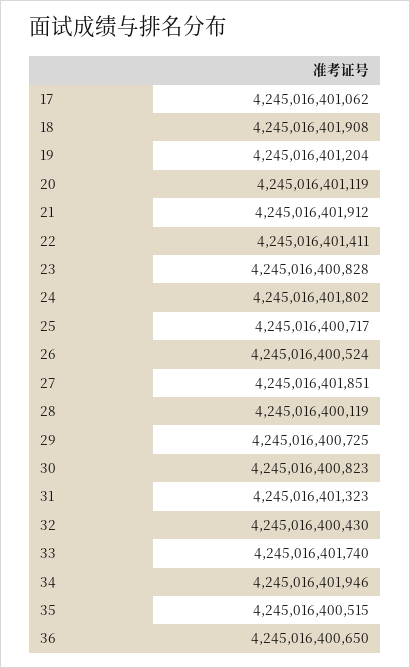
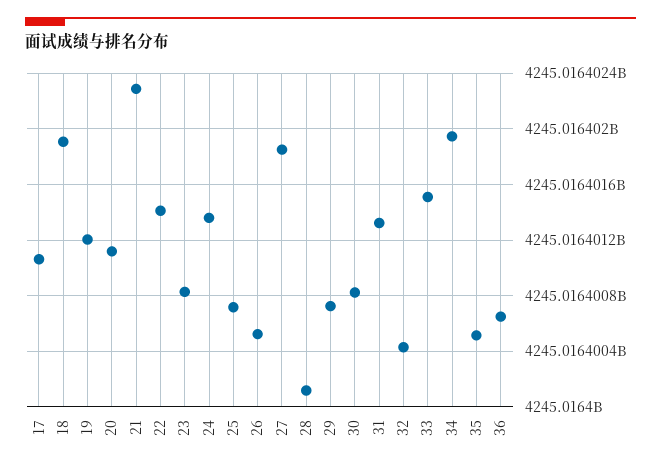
  {
    "17": 4245016401062,
    "18": 4245016401908,
    "19": 4245016401204,
    "20": 4245016401119,
-   "21": 4245016401912,
+   "21": 4245016402300,
    "22": 4245016401411,
    "23": 4245016400828,
-   "24": 4245016401802,
+   "24": 4245016401350,
    "25": 4245016400717,
    "26": 4245016400524,
    "27": 4245016401851,
    "28": 4245016400119,
    "29": 4245016400725,
    "30": 4245016400823,
    "31": 4245016401323,
    "32": 4245016400430,
-   "33": 4245016401740,
+   "33": 4245016401500,
    "34": 4245016401946,
    "35": 4245016400515,
    "36": 4245016400650
  }

